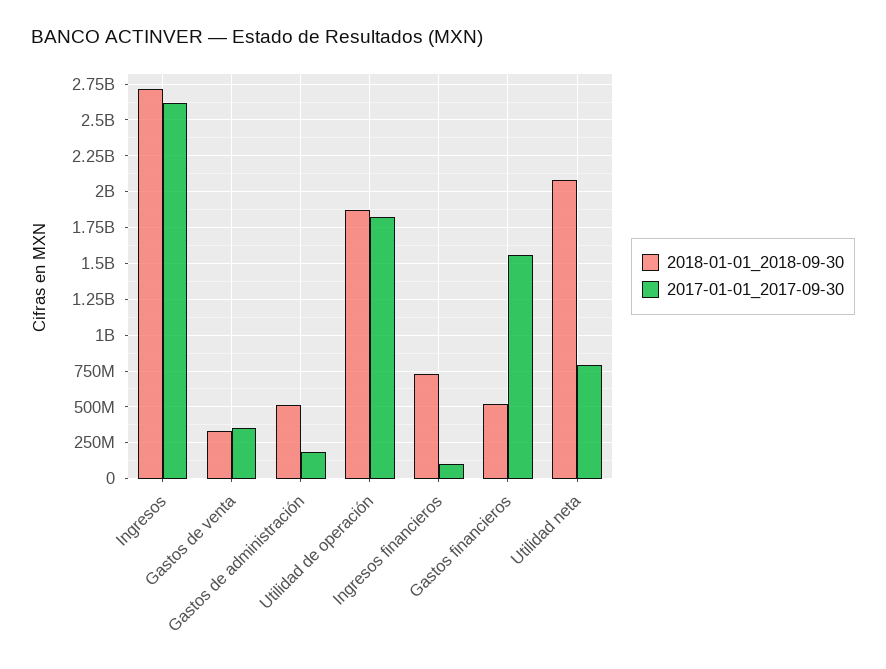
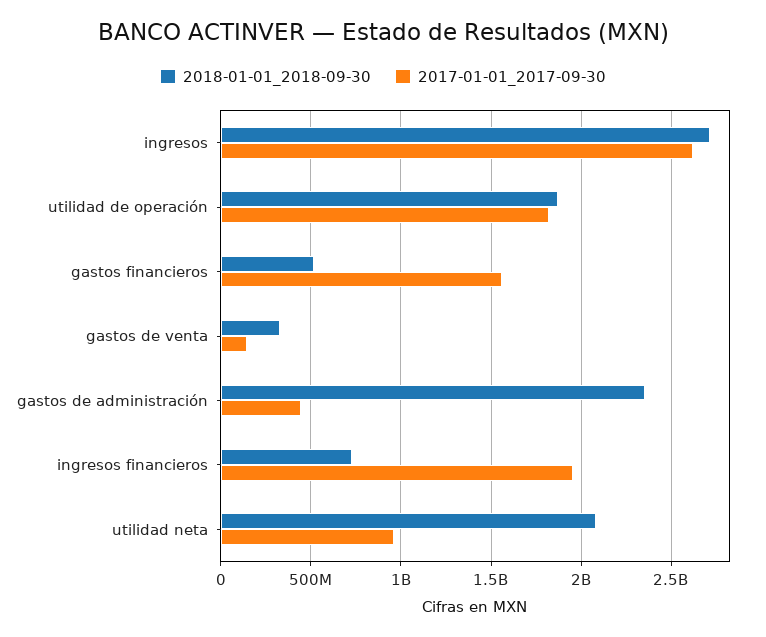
  {
    "2018-01-01_2018-09-30": {
      "Ingresos": 2700000000,
      "Gastos de venta": 350000000,
-     "Gastos de administración": 500000000,
+     "Gastos de administración": 2350000000,
      "Utilidad de operación": 1850000000,
      "Ingresos financieros": 750000000,
      "Gastos financieros": 500000000,
      "Utilidad neta": 2100000000
    },
    "2017-01-01_2017-09-30": {
      "Ingresos": 2600000000,
-     "Gastos de venta": 350000000,
+     "Gastos de venta": 150000000,
-     "Gastos de administración": 200000000,
+     "Gastos de administración": 450000000,
      "Utilidad de operación": 1800000000,
-     "Ingresos financieros": 100000000,
+     "Ingresos financieros": 1950000000,
      "Gastos financieros": 1550000000,
-     "Utilidad neta": 800000000
+     "Utilidad neta": 950000000
    }
  }

